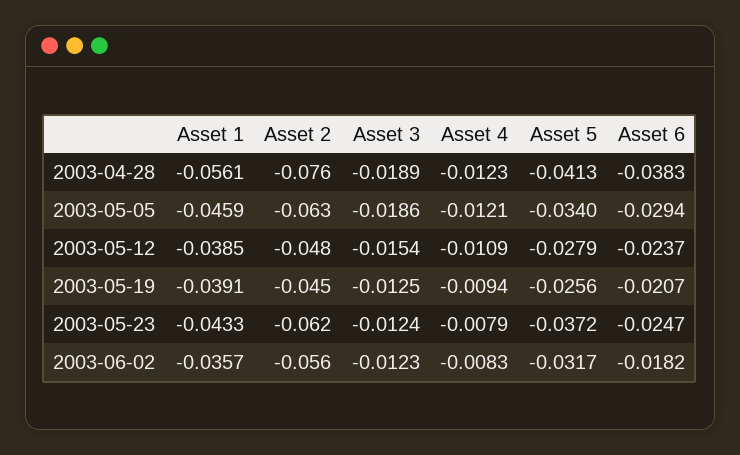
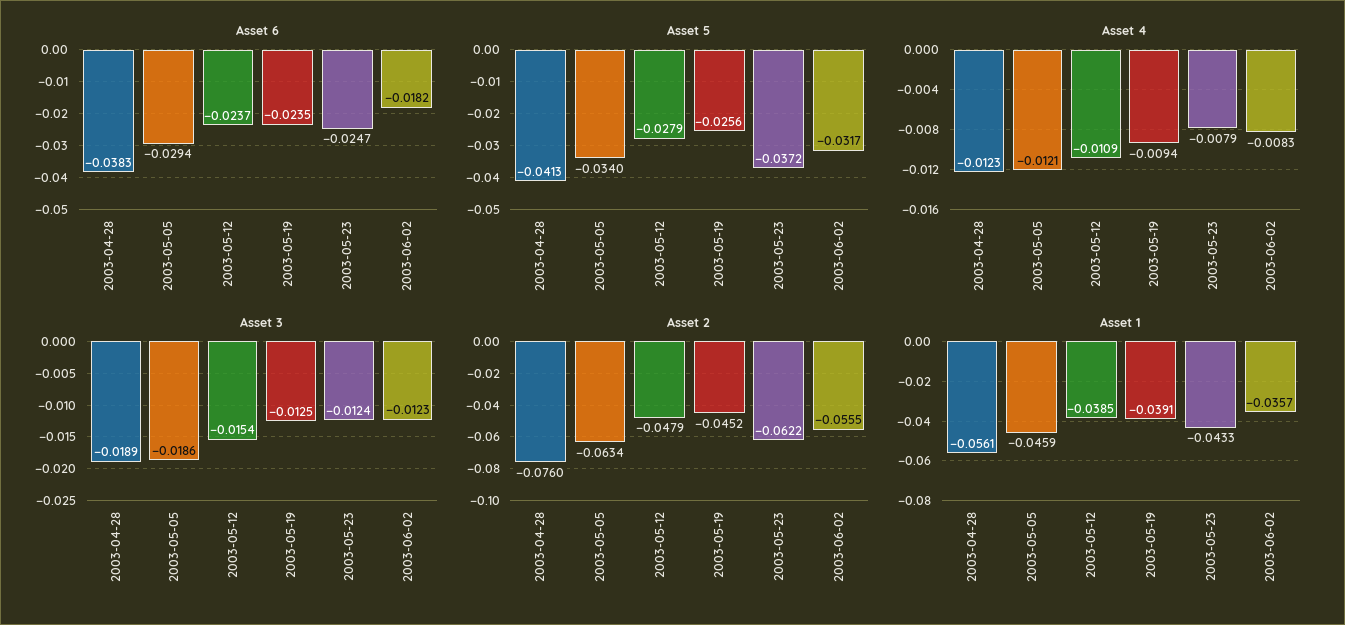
  {
    "Asset 1": {
      "2003-04-28": -0.0561,
      "2003-05-05": -0.0459,
      "2003-05-12": -0.0385,
      "2003-05-19": -0.0391,
      "2003-05-23": -0.0433,
      "2003-06-02": -0.0357
    },
    "Asset 2": {
      "2003-04-28": -0.076,
      "2003-05-05": -0.0634,
      "2003-05-12": -0.0479,
      "2003-05-19": -0.0452,
      "2003-05-23": -0.0622,
      "2003-06-02": -0.0555
    },
    "Asset 3": {
      "2003-04-28": -0.0189,
      "2003-05-05": -0.0186,
      "2003-05-12": -0.0154,
      "2003-05-19": -0.0125,
      "2003-05-23": -0.0124,
      "2003-06-02": -0.0123
    },
    "Asset 4": {
      "2003-04-28": -0.0123,
      "2003-05-05": -0.0121,
      "2003-05-12": -0.0109,
      "2003-05-19": -0.0094,
      "2003-05-23": -0.0079,
      "2003-06-02": -0.0083
    },
    "Asset 5": {
      "2003-04-28": -0.0413,
      "2003-05-05": -0.034,
      "2003-05-12": -0.0279,
      "2003-05-19": -0.0256,
      "2003-05-23": -0.0372,
      "2003-06-02": -0.0317
    },
    "Asset 6": {
      "2003-04-28": -0.0383,
      "2003-05-05": -0.0294,
      "2003-05-12": -0.0237,
-     "2003-05-19": -0.0207,
+     "2003-05-19": -0.0235,
      "2003-05-23": -0.0247,
      "2003-06-02": -0.0182
    }
  }

